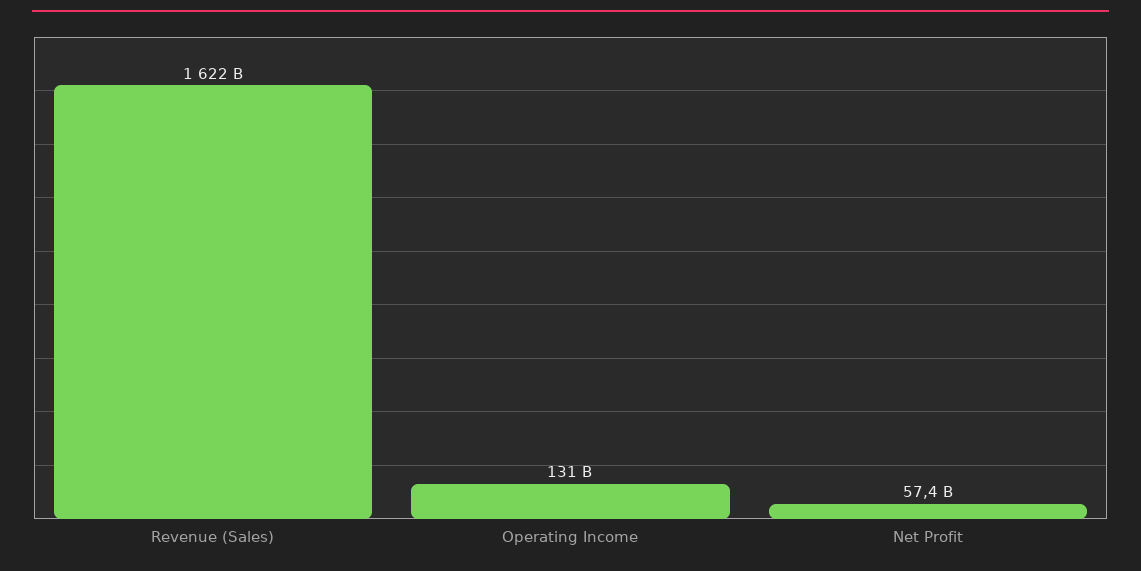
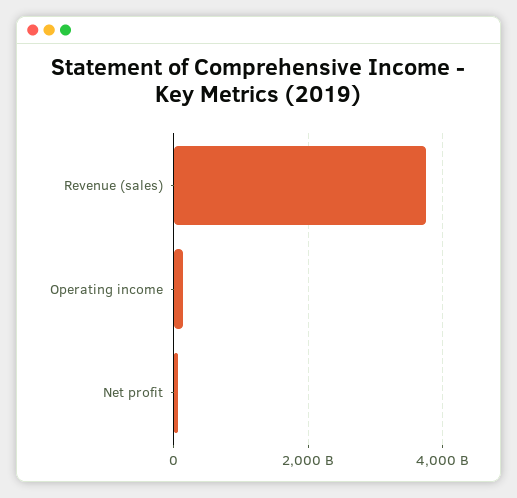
  {
-   "Revenue (Sales)": 1622000000000,
+   "Revenue (Sales)": 3800000000000,
    "Operating Income": 131000000000,
    "Net Profit": 57400000000
  }

